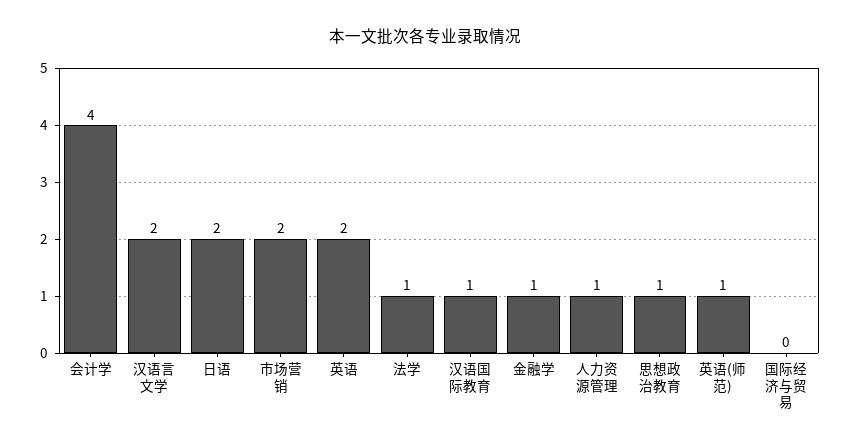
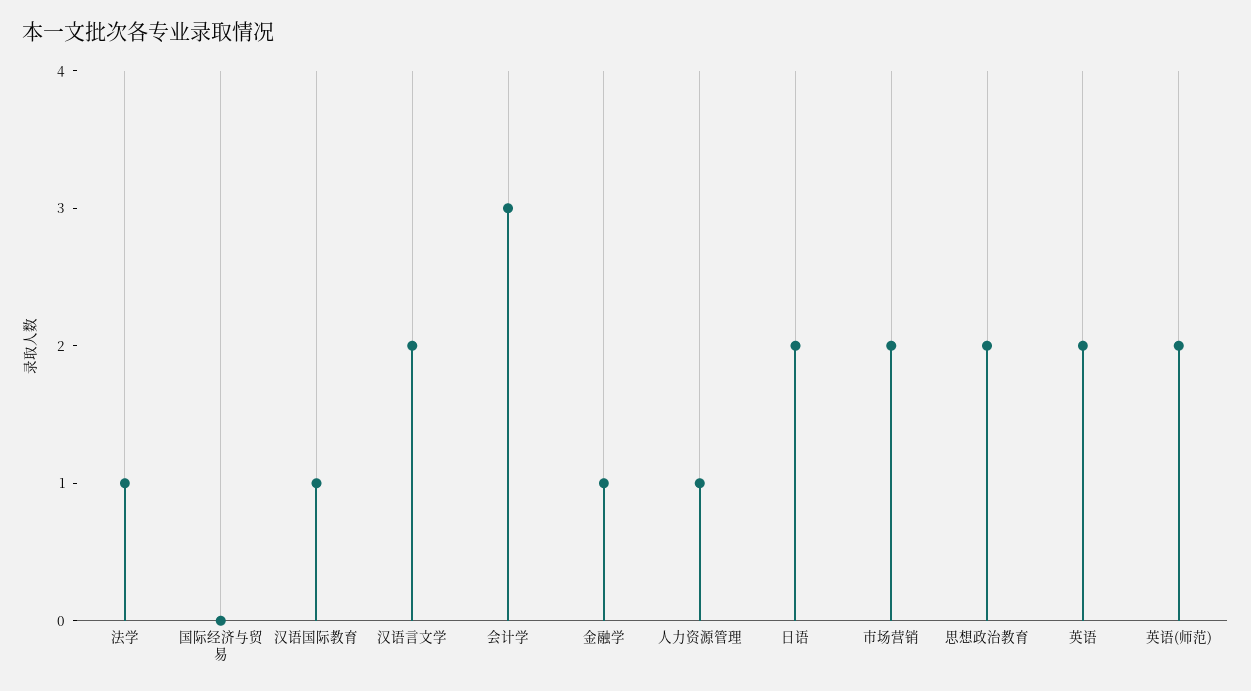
  {
-   "会计学": 4,
+   "会计学": 3,
    "汉语言文学": 2,
    "日语": 2,
    "市场营销": 2,
    "英语": 2,
    "法学": 1,
    "汉语国际教育": 1,
    "金融学": 1,
    "人力资源管理": 1,
-   "思想政治教育": 1,
+   "思想政治教育": 2,
-   "英语(师范)": 1,
+   "英语(师范)": 2,
    "国际经济与贸易": 0
  }

